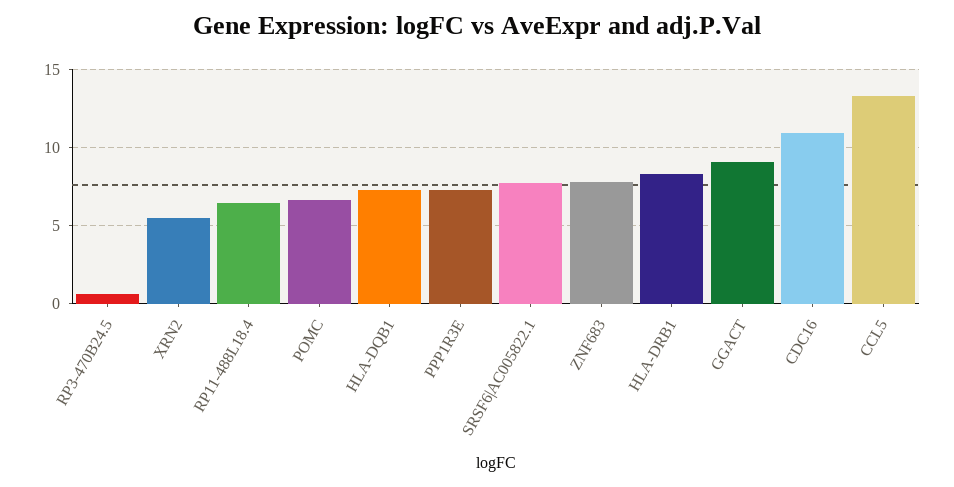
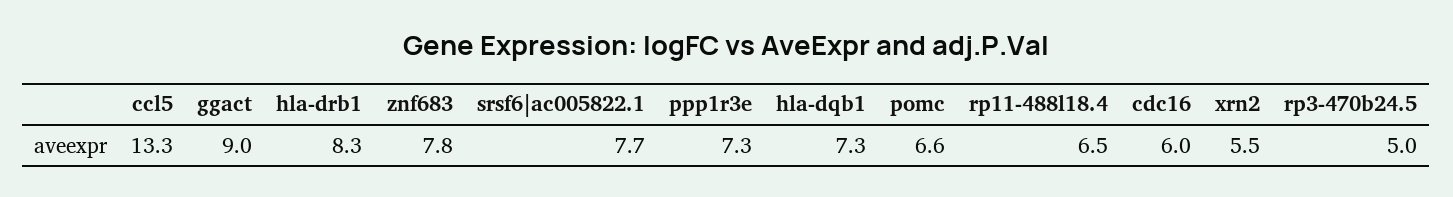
  {
-   "RP3-470B24.5": 0.5,
+   "RP3-470B24.5": 5,
    "XRN2": 5.5,
    "RP11-488L18.4": 6.5,
    "POMC": 6.6,
    "HLA-DQB1": 7.3,
    "PPP1R3E": 7.3,
    "SRSF6|AC005822.1": 7.7,
    "ZNF683": 7.8,
    "HLA-DRB1": 8.3,
    "GGACT": 9,
-   "CDC16": 11,
+   "CDC16": 6,
    "CCL5": 13.3
  }

